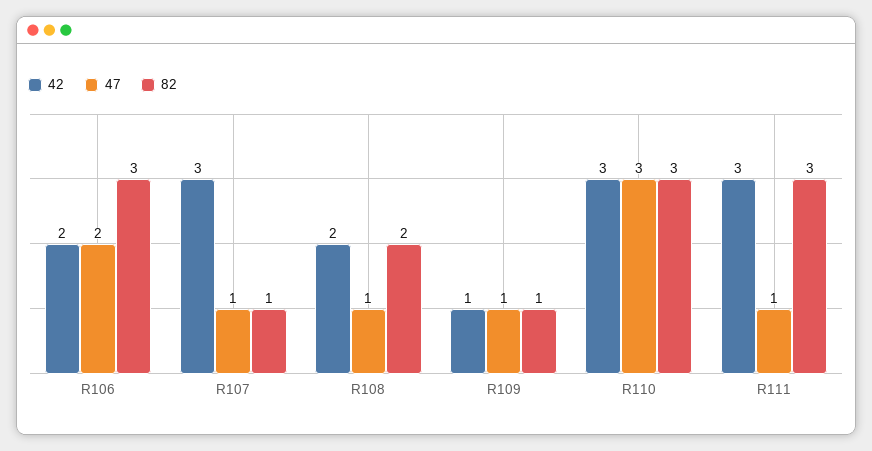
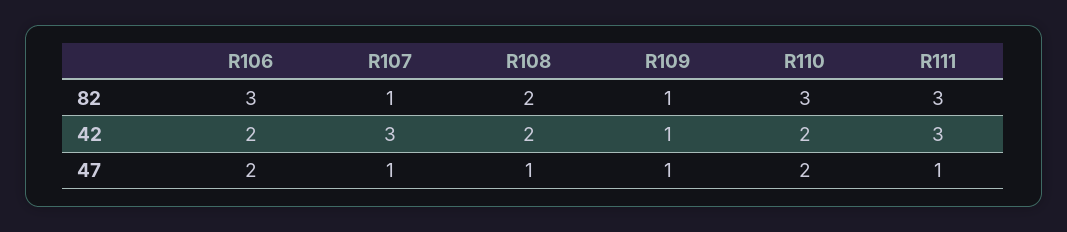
  {
    "42": {
      "R106": 2,
      "R107": 3,
      "R108": 2,
      "R109": 1,
-     "R110": 3,
+     "R110": 2,
      "R111": 3
    },
    "47": {
      "R106": 2,
      "R107": 1,
      "R108": 1,
      "R109": 1,
-     "R110": 3,
+     "R110": 2,
      "R111": 1
    },
    "82": {
      "R106": 3,
      "R107": 1,
      "R108": 2,
      "R109": 1,
      "R110": 3,
      "R111": 3
    }
  }

